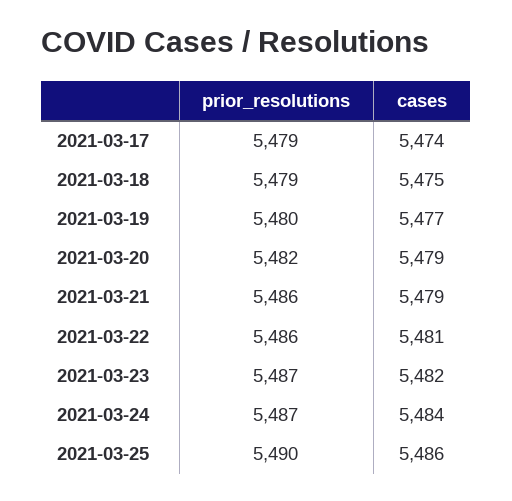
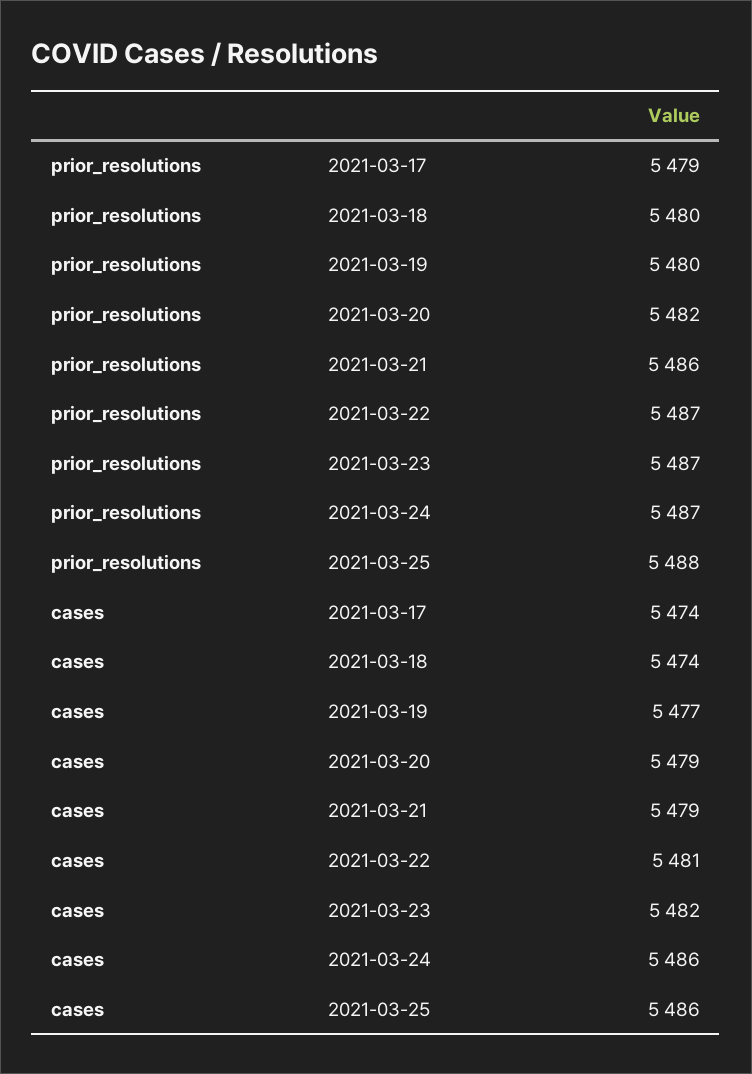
  {
    "prior_resolutions": {
      "2021-03-17": 5479,
-     "2021-03-18": 5479,
+     "2021-03-18": 5480,
      "2021-03-19": 5480,
      "2021-03-20": 5482,
      "2021-03-21": 5486,
-     "2021-03-22": 5486,
+     "2021-03-22": 5487,
      "2021-03-23": 5487,
      "2021-03-24": 5487,
-     "2021-03-25": 5490
+     "2021-03-25": 5488
    },
    "cases": {
      "2021-03-17": 5474,
-     "2021-03-18": 5475,
+     "2021-03-18": 5474,
      "2021-03-19": 5477,
      "2021-03-20": 5479,
      "2021-03-21": 5479,
      "2021-03-22": 5481,
      "2021-03-23": 5482,
-     "2021-03-24": 5484,
+     "2021-03-24": 5486,
      "2021-03-25": 5486
    }
  }

